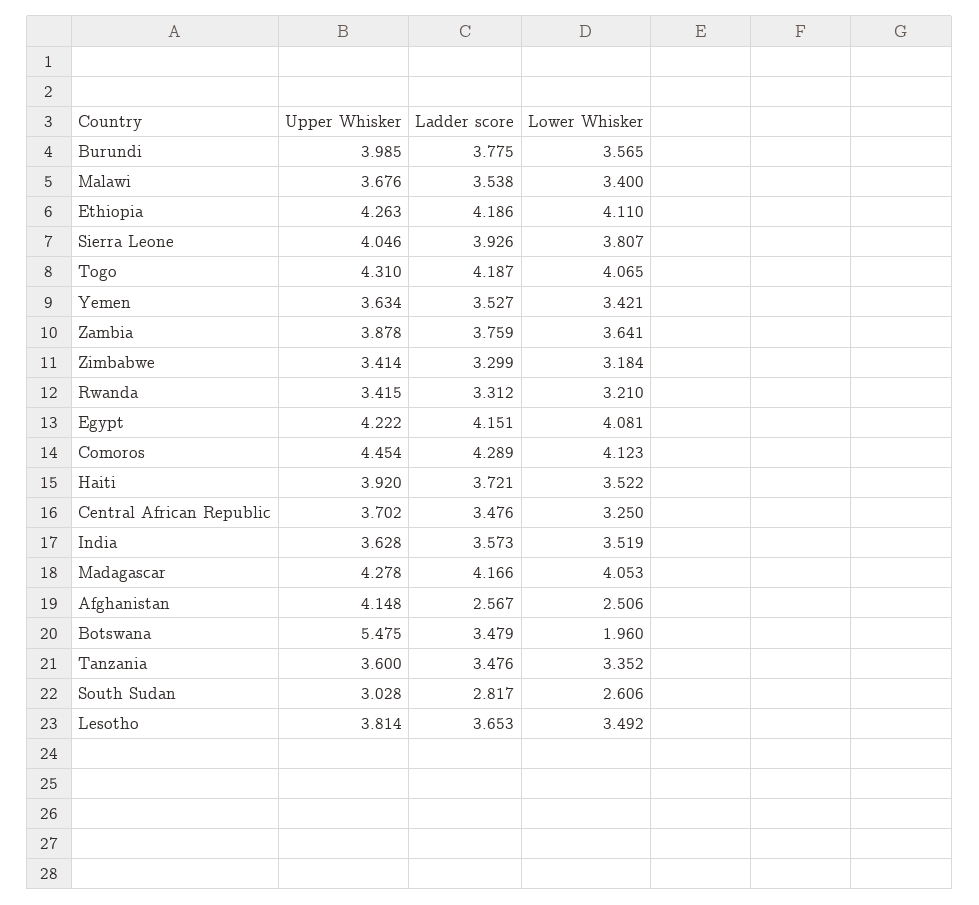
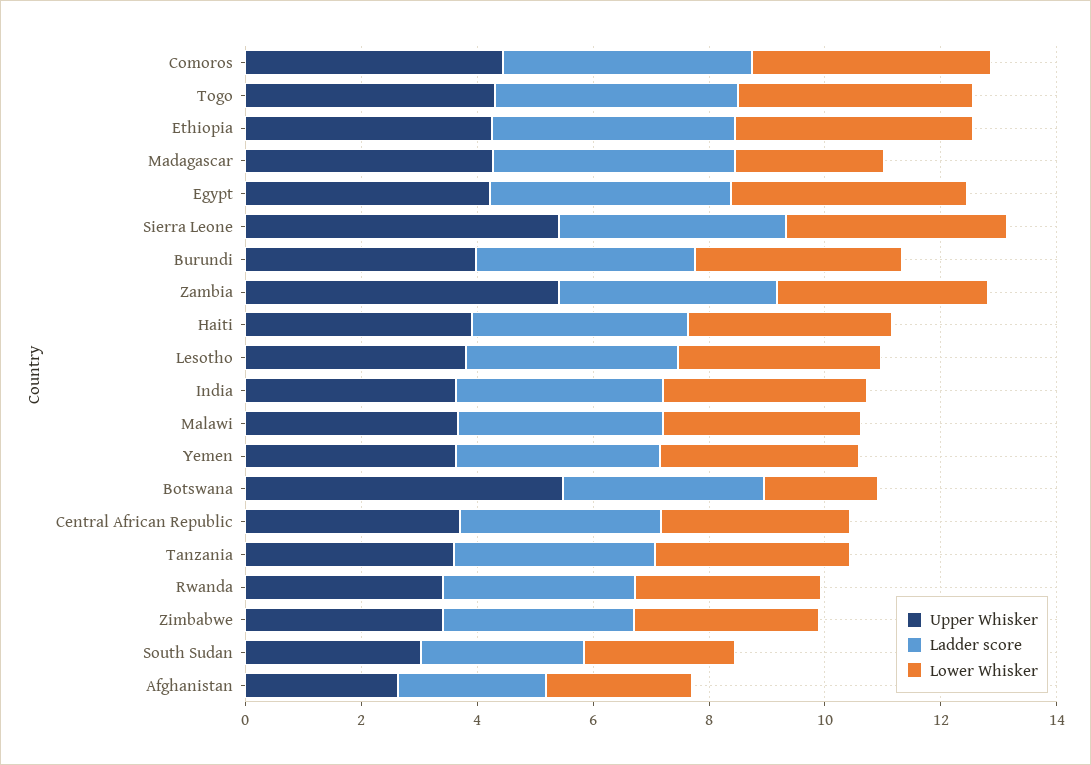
  {
    "Upper Whisker": {
      "Burundi": 3.985,
      "Malawi": 3.676,
      "Ethiopia": 4.263,
-     "Sierra Leone": 4.046,
+     "Sierra Leone": 5.5,
      "Togo": 4.31,
      "Yemen": 3.634,
-     "Zambia": 3.878,
+     "Zambia": 5.5,
      "Zimbabwe": 3.414,
      "Rwanda": 3.415,
      "Egypt": 4.222,
      "Comoros": 4.454,
      "Haiti": 3.92,
      "Central African Republic": 3.702,
      "India": 3.628,
      "Madagascar": 4.278,
-     "Afghanistan": 4.148,
+     "Afghanistan": 2.5,
      "Botswana": 5.475,
      "Tanzania": 3.6,
      "South Sudan": 3.028,
      "Lesotho": 3.814
    },
    "Ladder score": {
      "Burundi": 3.775,
      "Malawi": 3.538,
      "Ethiopia": 4.186,
      "Sierra Leone": 3.926,
      "Togo": 4.187,
      "Yemen": 3.527,
      "Zambia": 3.759,
      "Zimbabwe": 3.299,
      "Rwanda": 3.312,
      "Egypt": 4.151,
      "Comoros": 4.289,
      "Haiti": 3.721,
      "Central African Republic": 3.476,
      "India": 3.573,
      "Madagascar": 4.166,
      "Afghanistan": 2.567,
      "Botswana": 3.479,
      "Tanzania": 3.476,
      "South Sudan": 2.817,
      "Lesotho": 3.653
    },
    "Lower Whisker": {
      "Burundi": 3.565,
      "Malawi": 3.4,
      "Ethiopia": 4.11,
      "Sierra Leone": 3.807,
      "Togo": 4.065,
      "Yemen": 3.421,
      "Zambia": 3.641,
      "Zimbabwe": 3.184,
      "Rwanda": 3.21,
      "Egypt": 4.081,
      "Comoros": 4.123,
      "Haiti": 3.522,
      "Central African Republic": 3.25,
      "India": 3.519,
-     "Madagascar": 4.053,
+     "Madagascar": 2.5,
      "Afghanistan": 2.506,
      "Botswana": 1.96,
      "Tanzania": 3.352,
      "South Sudan": 2.606,
      "Lesotho": 3.492
    }
  }

